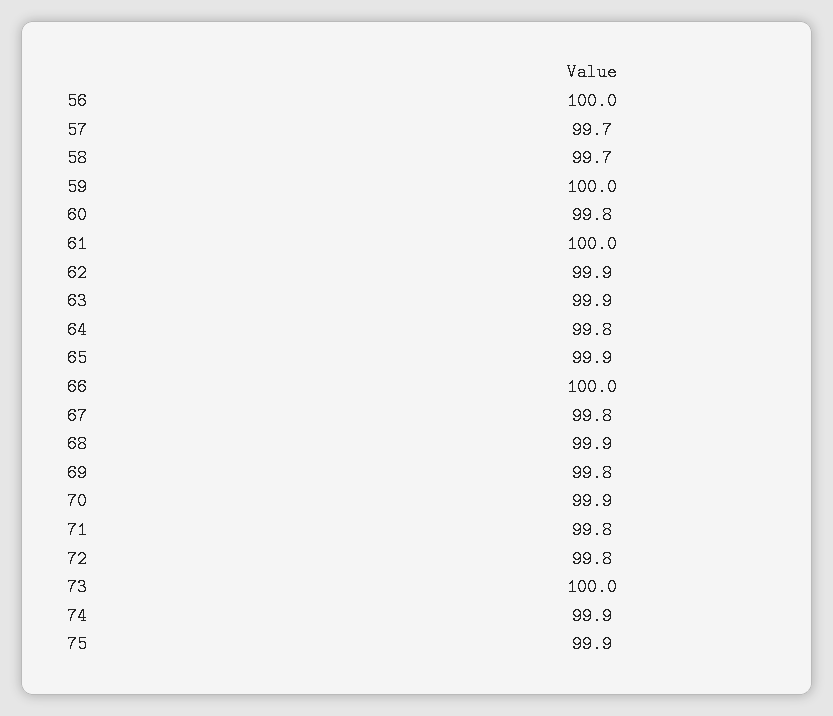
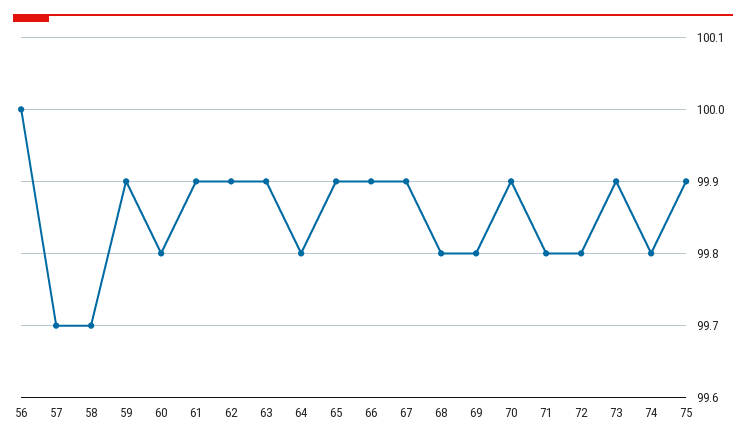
  {
    "56": 100,
    "57": 99.7,
    "58": 99.7,
-   "59": 100,
+   "59": 99.9,
    "60": 99.8,
-   "61": 100,
+   "61": 99.9,
    "62": 99.9,
    "63": 99.9,
    "64": 99.8,
    "65": 99.9,
-   "66": 100,
+   "66": 99.9,
-   "67": 99.8,
+   "67": 99.9,
-   "68": 99.9,
+   "68": 99.8,
    "69": 99.8,
    "70": 99.9,
    "71": 99.8,
    "72": 99.8,
-   "73": 100,
+   "73": 99.9,
-   "74": 99.9,
+   "74": 99.8,
    "75": 99.9
  }

